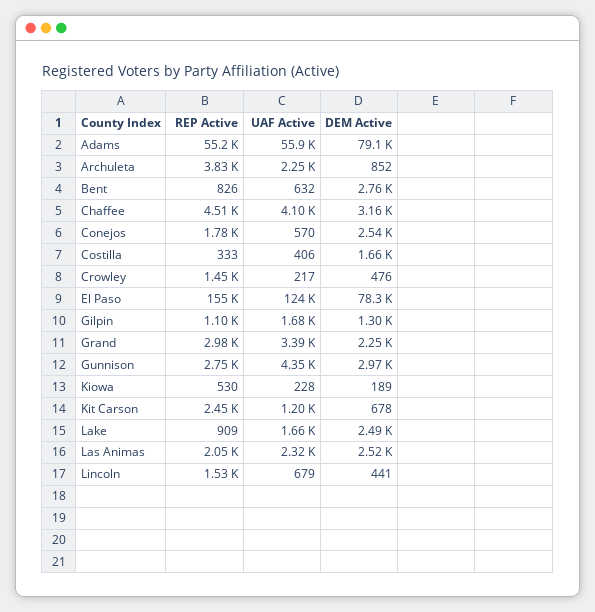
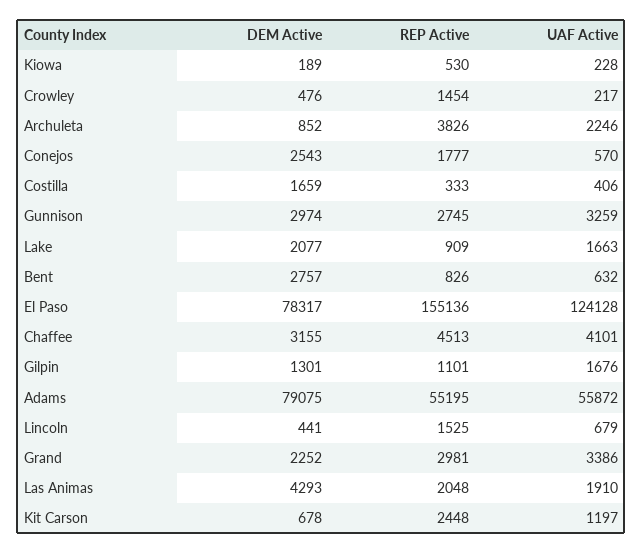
  {
    "REP Active": {
      "Adams": 55195,
      "Archuleta": 3826,
      "Bent": 826,
      "Chaffee": 4513,
      "Conejos": 1777,
      "Costilla": 333,
      "Crowley": 1454,
      "El Paso": 155136,
      "Gilpin": 1101,
      "Grand": 2981,
      "Gunnison": 2745,
      "Kiowa": 530,
      "Kit Carson": 2448,
      "Lake": 909,
      "Las Animas": 2048,
      "Lincoln": 1525
    },
    "UAF Active": {
      "Adams": 55872,
      "Archuleta": 2246,
      "Bent": 632,
      "Chaffee": 4101,
      "Conejos": 570,
      "Costilla": 406,
      "Crowley": 217,
      "El Paso": 124128,
      "Gilpin": 1676,
      "Grand": 3386,
-     "Gunnison": 4350,
+     "Gunnison": 3259,
      "Kiowa": 228,
      "Kit Carson": 1197,
      "Lake": 1663,
-     "Las Animas": 2320,
+     "Las Animas": 1910,
      "Lincoln": 679
    },
    "DEM Active": {
      "Adams": 79075,
      "Archuleta": 852,
      "Bent": 2757,
      "Chaffee": 3155,
      "Conejos": 2543,
      "Costilla": 1659,
      "Crowley": 476,
      "El Paso": 78317,
      "Gilpin": 1301,
      "Grand": 2252,
      "Gunnison": 2974,
      "Kiowa": 189,
      "Kit Carson": 678,
-     "Lake": 2490,
+     "Lake": 2077,
-     "Las Animas": 2520,
+     "Las Animas": 4293,
      "Lincoln": 441
    }
  }

